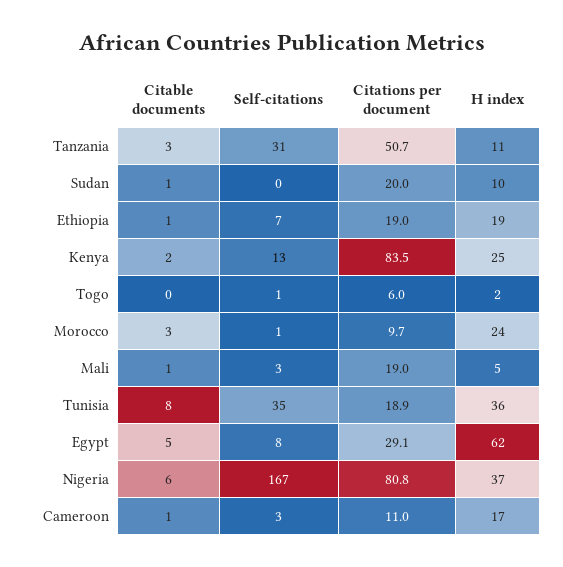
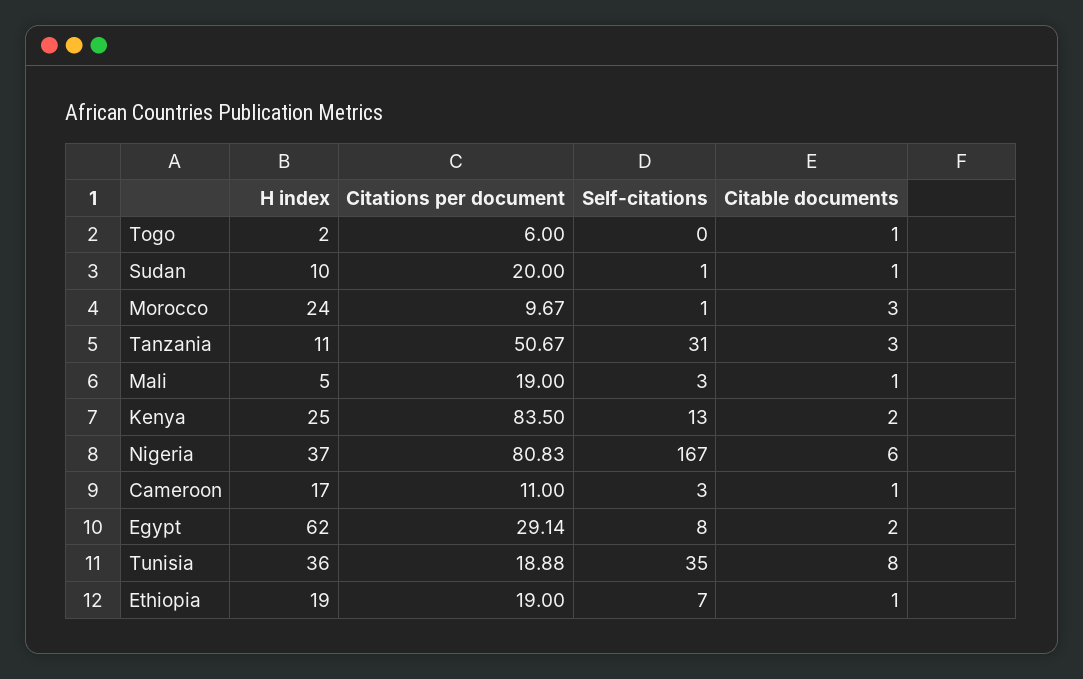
  {
    "Citable documents": {
      "Tanzania": 3,
      "Sudan": 1,
      "Ethiopia": 1,
      "Kenya": 2,
-     "Togo": 0,
+     "Togo": 1,
      "Morocco": 3,
      "Mali": 1,
      "Tunisia": 8,
-     "Egypt": 5,
+     "Egypt": 2,
      "Nigeria": 6,
      "Cameroon": 1
    },
    "Self-citations": {
      "Tanzania": 31,
-     "Sudan": 0,
+     "Sudan": 1,
      "Ethiopia": 7,
      "Kenya": 13,
-     "Togo": 1,
+     "Togo": 0,
      "Morocco": 1,
      "Mali": 3,
      "Tunisia": 35,
      "Egypt": 8,
      "Nigeria": 167,
      "Cameroon": 3
    },
    "Citations per document": {
      "Tanzania": 50.67,
      "Sudan": 20,
      "Ethiopia": 19,
      "Kenya": 83.5,
      "Togo": 6,
      "Morocco": 9.67,
      "Mali": 19,
      "Tunisia": 18.88,
      "Egypt": 29.14,
      "Nigeria": 80.83,
      "Cameroon": 11
    },
    "H index": {
      "Tanzania": 11,
      "Sudan": 10,
      "Ethiopia": 19,
      "Kenya": 25,
      "Togo": 2,
      "Morocco": 24,
      "Mali": 5,
      "Tunisia": 36,
      "Egypt": 62,
      "Nigeria": 37,
      "Cameroon": 17
    }
  }

